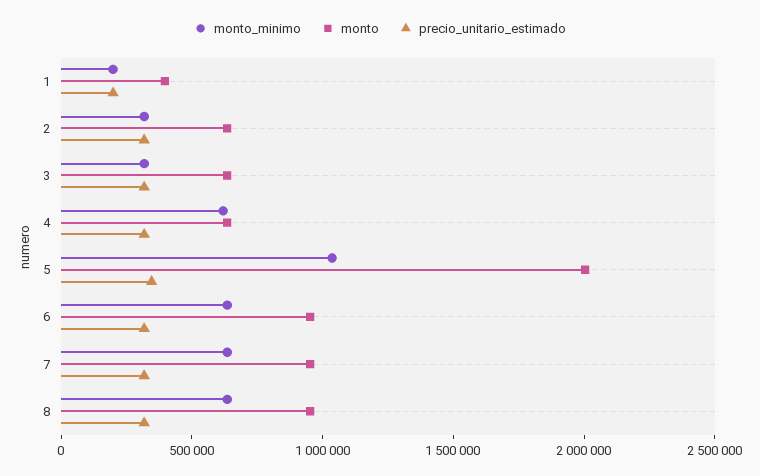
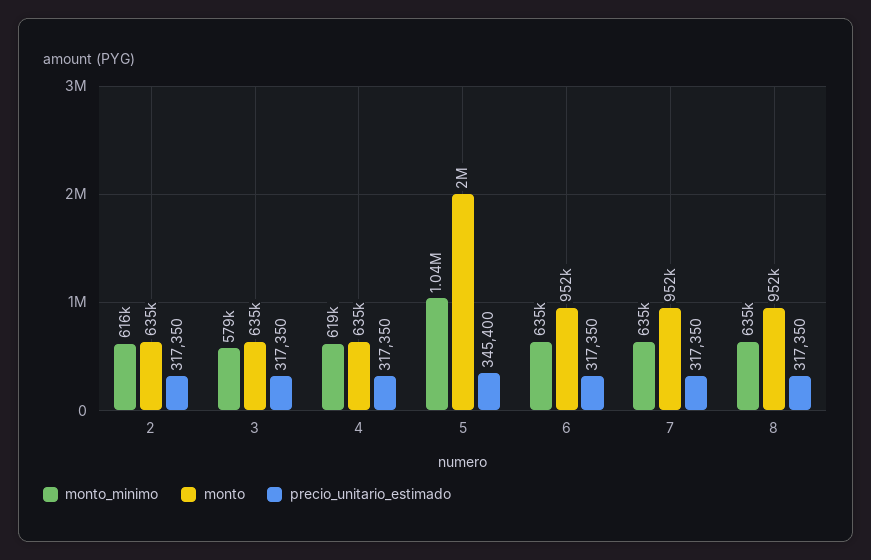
  {
    "monto_minimo": {
-     "1": 200000,
-     "2": 300000,
+     "2": 616000,
-     "3": 300000,
+     "3": 579000,
      "4": 619000,
      "5": 1040000,
      "6": 635000,
      "7": 635000,
      "8": 635000
    },
    "monto": {
-     "1": 400000,
      "2": 635000,
      "3": 635000,
      "4": 635000,
      "5": 2000000,
      "6": 952000,
      "7": 952000,
      "8": 952000
    },
    "precio_unitario_estimado": {
-     "1": 200000,
      "2": 317350,
      "3": 317350,
      "4": 317350,
      "5": 345400,
      "6": 317350,
      "7": 317350,
      "8": 317350
    }
  }

